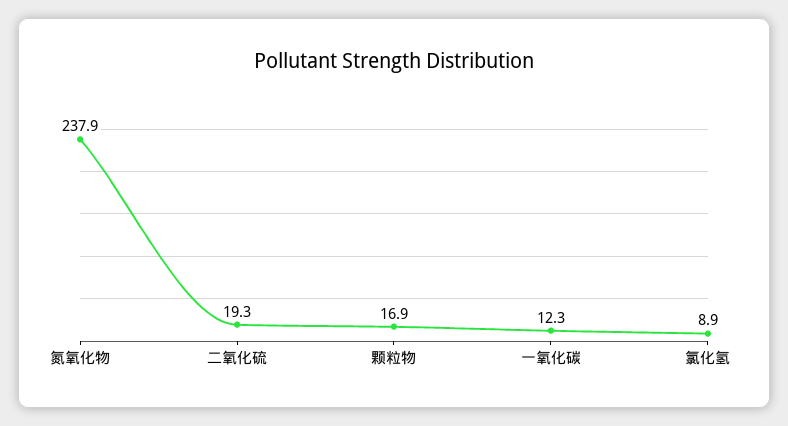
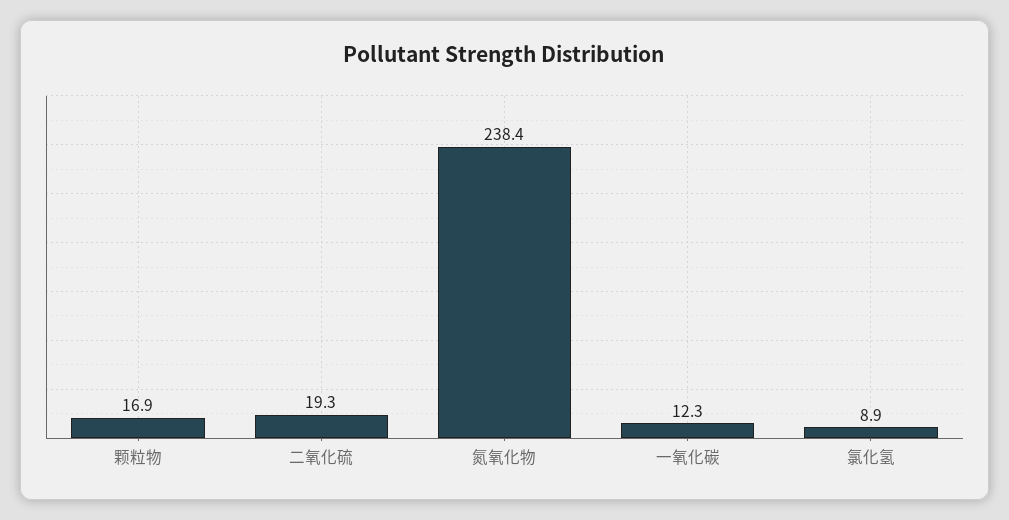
  {
-   "氮氧化物": 237.9,
+   "氮氧化物": 238.4,
    "二氧化硫": 19.3,
    "颗粒物": 16.9,
    "一氧化碳": 12.3,
    "氯化氢": 8.9
  }

